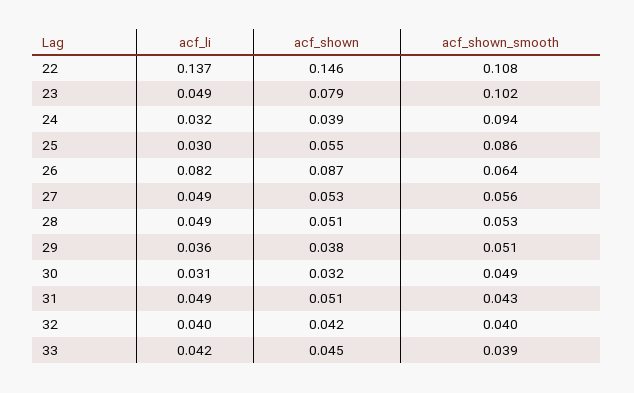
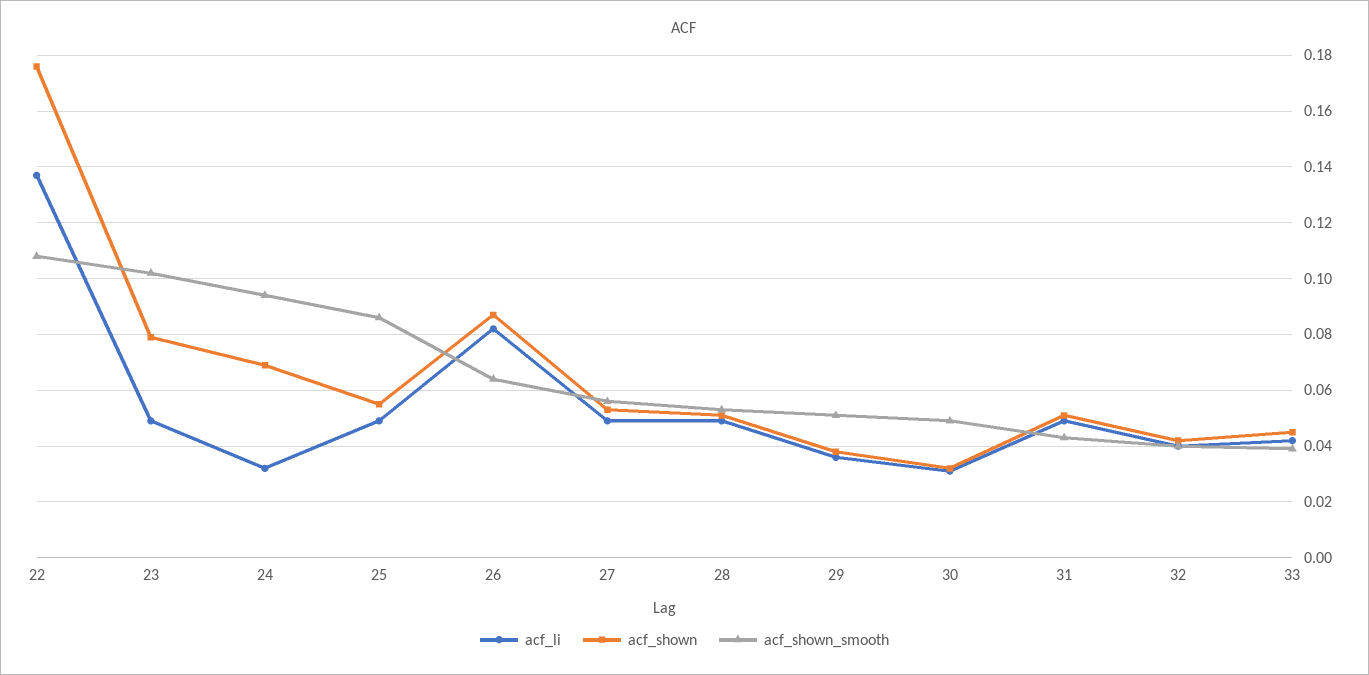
  {
    "acf_li": {
      "22": 0.137,
      "23": 0.049,
      "24": 0.032,
-     "25": 0.03,
+     "25": 0.05,
      "26": 0.082,
      "27": 0.049,
      "28": 0.049,
      "29": 0.036,
      "30": 0.031,
      "31": 0.049,
      "32": 0.04,
      "33": 0.042
    },
    "acf_shown": {
-     "22": 0.146,
+     "22": 0.175,
      "23": 0.079,
-     "24": 0.039,
+     "24": 0.07,
      "25": 0.055,
      "26": 0.087,
      "27": 0.053,
      "28": 0.051,
      "29": 0.038,
      "30": 0.032,
      "31": 0.051,
      "32": 0.042,
      "33": 0.045
    },
    "acf_shown_smooth": {
      "22": 0.108,
      "23": 0.102,
      "24": 0.094,
      "25": 0.086,
      "26": 0.064,
      "27": 0.056,
      "28": 0.053,
      "29": 0.051,
      "30": 0.049,
      "31": 0.043,
      "32": 0.04,
      "33": 0.039
    }
  }

